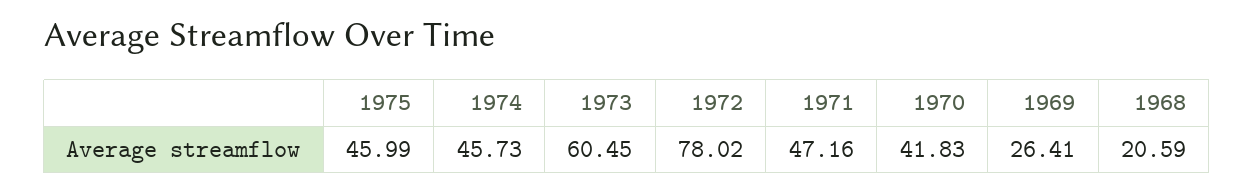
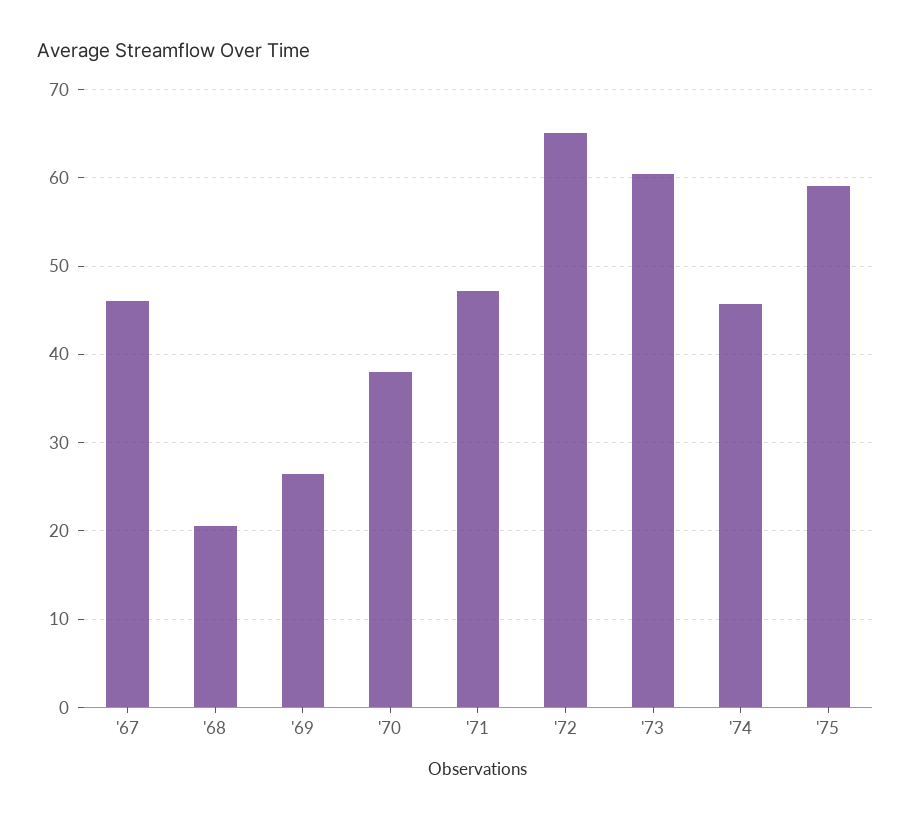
  {
-   "1975": 45.99,
+   "1975": 59,
    "1974": 45.73,
    "1973": 60.45,
-   "1972": 78.02,
+   "1972": 65,
    "1971": 47.16,
-   "1970": 41.83,
+   "1970": 38,
    "1969": 26.41,
-   "1968": 20.59
+   "1968": 20.59,
+   "'67": 46
  }

